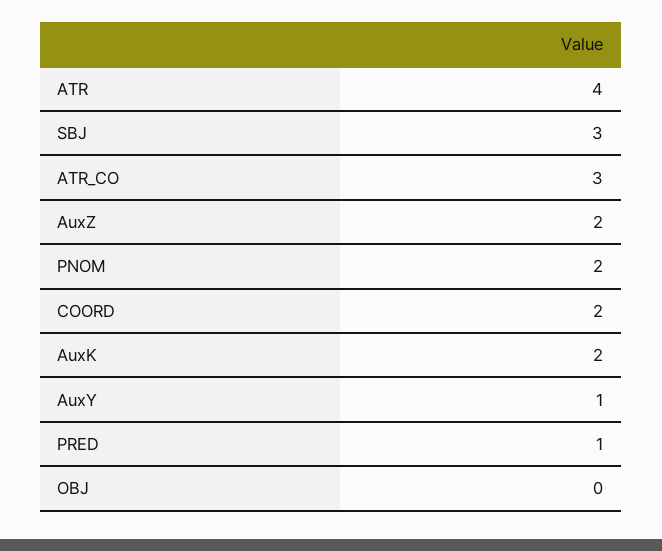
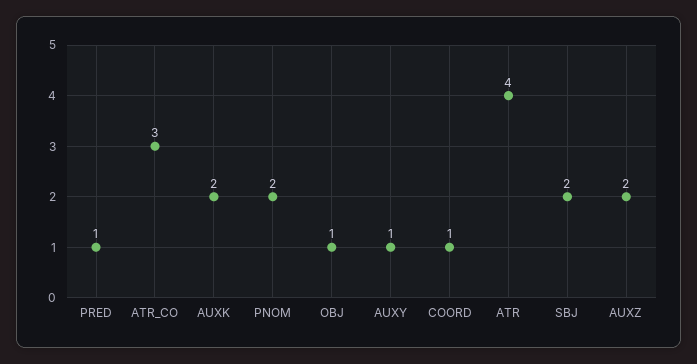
  {
    "ATR": 4,
-   "SBJ": 3,
+   "SBJ": 2,
    "ATR_CO": 3,
    "AuxZ": 2,
    "PNOM": 2,
-   "COORD": 2,
+   "COORD": 1,
    "AuxK": 2,
    "AuxY": 1,
    "PRED": 1,
-   "OBJ": 0
+   "OBJ": 1
  }

